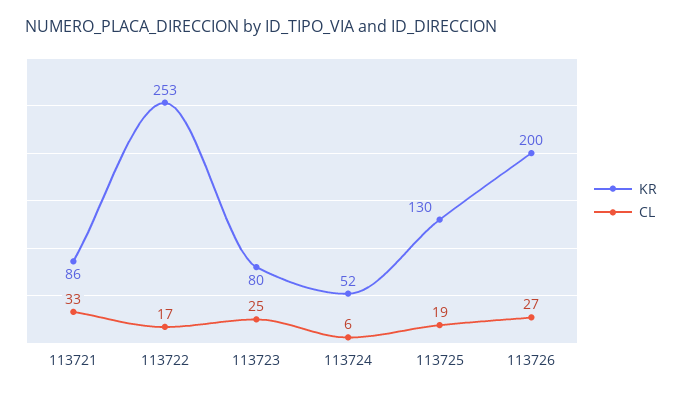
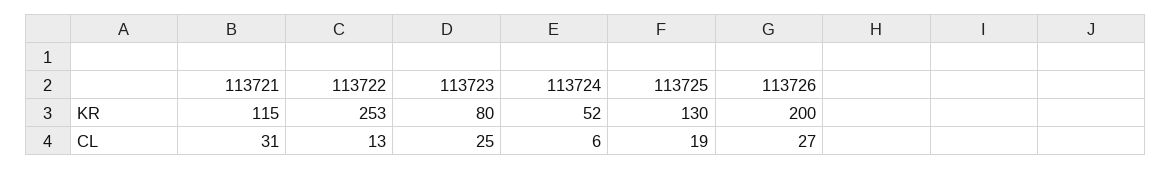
  {
    "KR": {
-     "113721": 86,
+     "113721": 115,
      "113722": 253,
      "113723": 80,
      "113724": 52,
      "113725": 130,
      "113726": 200
    },
    "CL": {
-     "113721": 33,
+     "113721": 31,
-     "113722": 17,
+     "113722": 13,
      "113723": 25,
      "113724": 6,
      "113725": 19,
      "113726": 27
    }
  }

